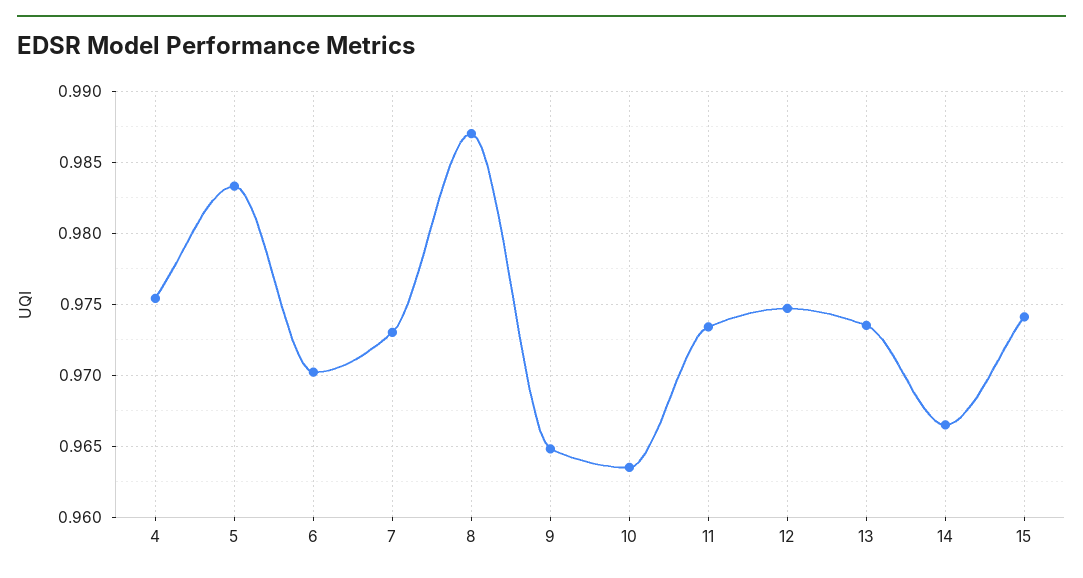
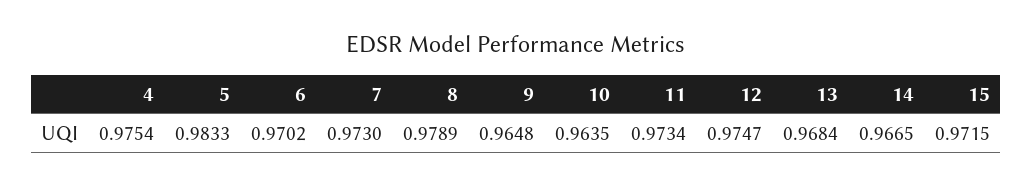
  {
    "4": 0.9754,
    "5": 0.9833,
    "6": 0.9702,
    "7": 0.973,
-   "8": 0.987,
+   "8": 0.9789,
    "9": 0.9648,
    "10": 0.9635,
    "11": 0.9734,
    "12": 0.9747,
-   "13": 0.9735,
+   "13": 0.9684,
    "14": 0.9665,
-   "15": 0.974
+   "15": 0.9715
  }

